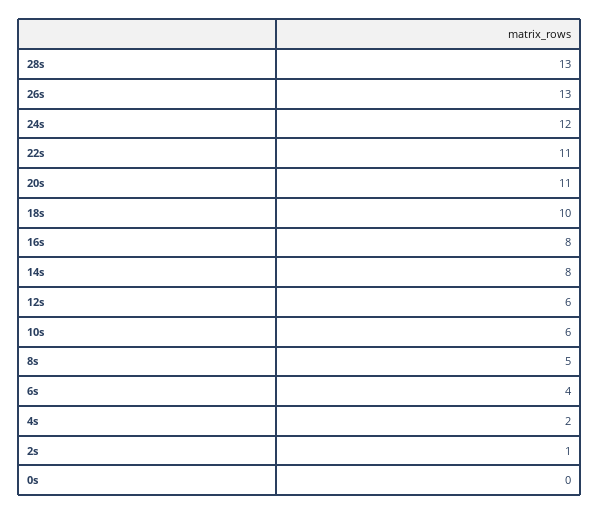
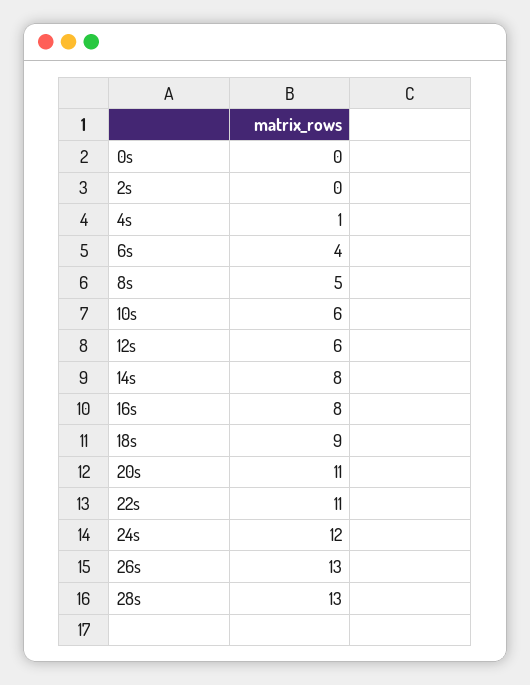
  {
    "28s": 13,
    "26s": 13,
    "24s": 12,
    "22s": 11,
    "20s": 11,
-   "18s": 10,
+   "18s": 9,
    "16s": 8,
    "14s": 8,
    "12s": 6,
    "10s": 6,
    "8s": 5,
    "6s": 4,
-   "4s": 2,
+   "4s": 1,
-   "2s": 1,
+   "2s": 0,
    "0s": 0
  }

